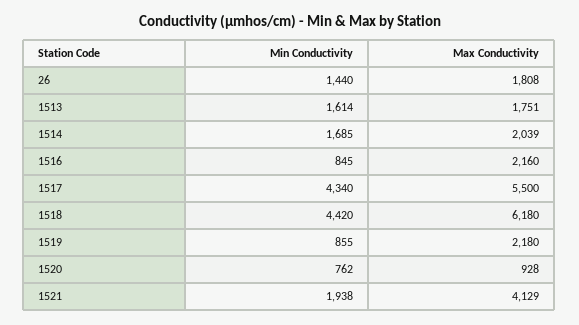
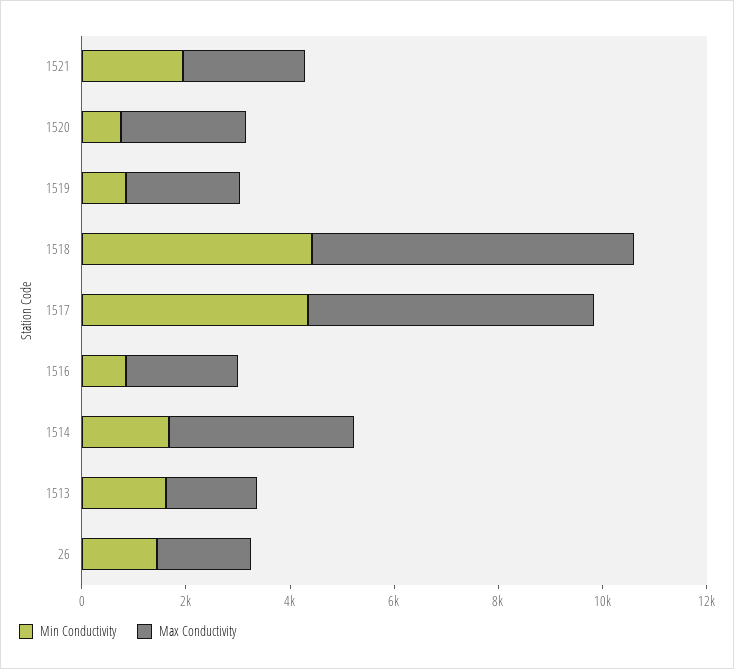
  {
    "Min Conductivity": {
      "26": 1440,
      "1513": 1614,
      "1514": 1685,
      "1516": 845,
      "1517": 4340,
      "1518": 4420,
      "1519": 855,
      "1520": 762,
      "1521": 1938
    },
    "Max Conductivity": {
      "26": 1808,
      "1513": 1751,
-     "1514": 2039,
+     "1514": 3500,
      "1516": 2160,
      "1517": 5500,
      "1518": 6180,
      "1519": 2180,
-     "1520": 928,
+     "1520": 2500,
-     "1521": 4129
+     "1521": 2500
    }
  }

